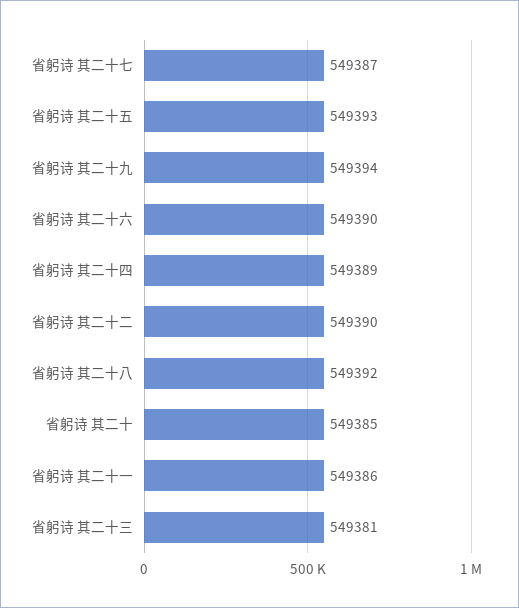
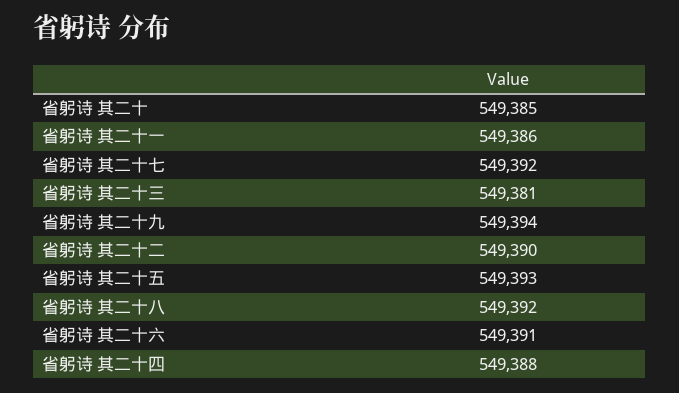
  {
-   "省躬诗 其二十七": 549387,
+   "省躬诗 其二十七": 549392,
    "省躬诗 其二十五": 549393,
    "省躬诗 其二十九": 549394,
-   "省躬诗 其二十六": 549390,
+   "省躬诗 其二十六": 549391,
-   "省躬诗 其二十四": 549389,
+   "省躬诗 其二十四": 549388,
    "省躬诗 其二十二": 549390,
    "省躬诗 其二十八": 549392,
    "省躬诗 其二十": 549385,
    "省躬诗 其二十一": 549386,
    "省躬诗 其二十三": 549381
  }

